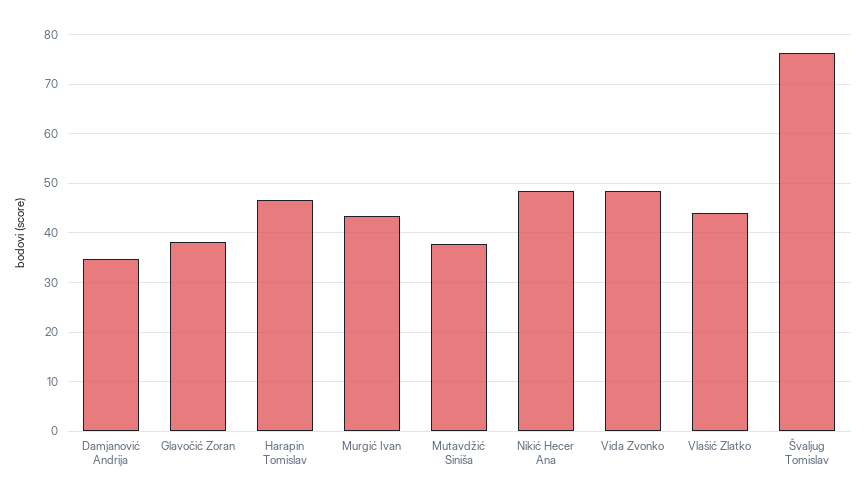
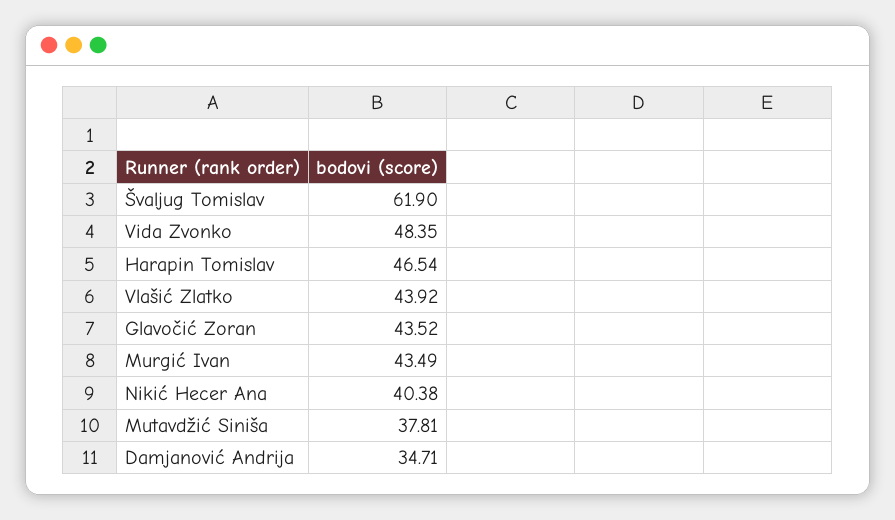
  {
    "Damjanović Andrija": 34.71,
-   "Glavočić Zoran": 38,
+   "Glavočić Zoran": 43.52,
    "Harapin Tomislav": 46.54,
    "Murgić Ivan": 43.49,
    "Mutavdžić Siniša": 37.81,
-   "Nikić Hecer Ana": 48,
+   "Nikić Hecer Ana": 40.38,
    "Vida Zvonko": 48.35,
    "Vlašić Zlatko": 43.92,
-   "Švaljug Tomislav": 76
+   "Švaljug Tomislav": 61.9
  }

